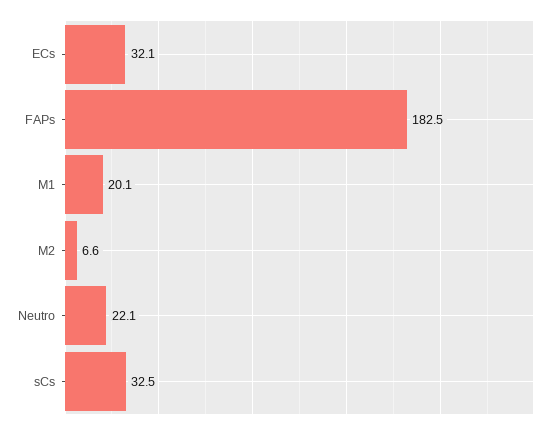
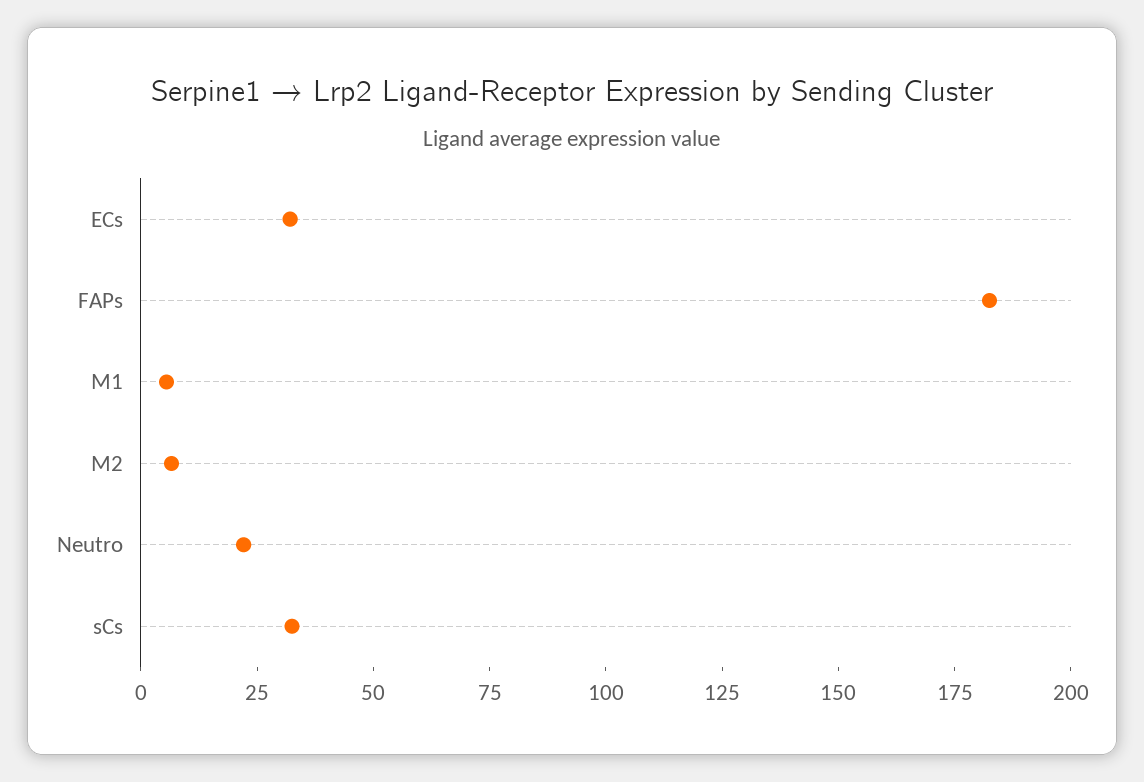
  {
    "ECs": 32.1,
    "FAPs": 182.5,
-   "M1": 20.1,
+   "M1": 5,
    "M2": 6.6,
    "Neutro": 22.1,
    "sCs": 32.5
  }

